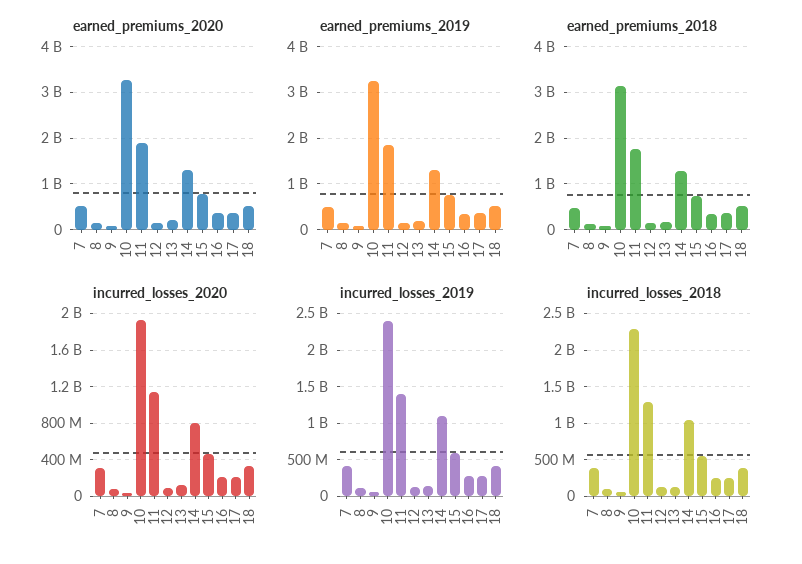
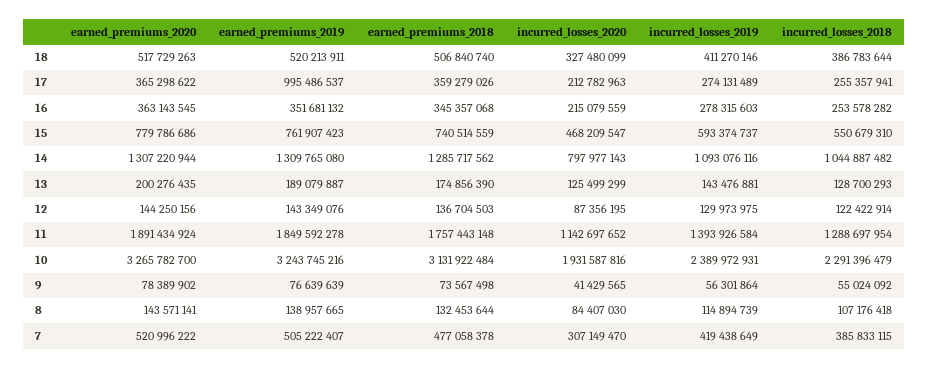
  {
    "earned_premiums_2020": {
      "7": 520996222,
      "8": 143571141,
      "9": 78389902,
      "10": 3265782700,
      "11": 1891434924,
      "12": 144250156,
      "13": 200276435,
      "14": 1307220944,
      "15": 779786686,
      "16": 363143545,
      "17": 365298622,
      "18": 517729263
    },
    "earned_premiums_2019": {
      "7": 505222407,
      "8": 138957665,
      "9": 76639639,
      "10": 3243745216,
      "11": 1849592278,
      "12": 143349076,
      "13": 189079887,
      "14": 1309765080,
      "15": 761907423,
      "16": 351681132,
-     "17": 400000000,
+     "17": 995486537,
      "18": 520213911
    },
    "earned_premiums_2018": {
      "7": 477058378,
      "8": 132453644,
      "9": 73567498,
      "10": 3131922484,
      "11": 1757443148,
      "12": 136704503,
      "13": 174856390,
      "14": 1285717562,
      "15": 740514559,
      "16": 345357068,
      "17": 359279026,
      "18": 506840740
    },
    "incurred_losses_2020": {
      "7": 307149470,
      "8": 84407030,
      "9": 41429565,
      "10": 1931587816,
      "11": 1142697652,
      "12": 87356195,
      "13": 125499299,
      "14": 797977143,
      "15": 468209547,
      "16": 215079559,
      "17": 212782963,
      "18": 327480099
    },
    "incurred_losses_2019": {
      "7": 419438649,
      "8": 114894739,
      "9": 56301864,
      "10": 2389972931,
      "11": 1393926584,
      "12": 129973975,
      "13": 143476881,
      "14": 1093076116,
      "15": 593374737,
      "16": 278315603,
      "17": 274131489,
      "18": 411270146
    },
    "incurred_losses_2018": {
      "7": 385833115,
      "8": 107176418,
      "9": 55024092,
      "10": 2291396479,
      "11": 1288697954,
      "12": 122422914,
      "13": 128700293,
      "14": 1044887482,
      "15": 550679310,
      "16": 253578282,
      "17": 255357941,
      "18": 386783644
    }
  }

